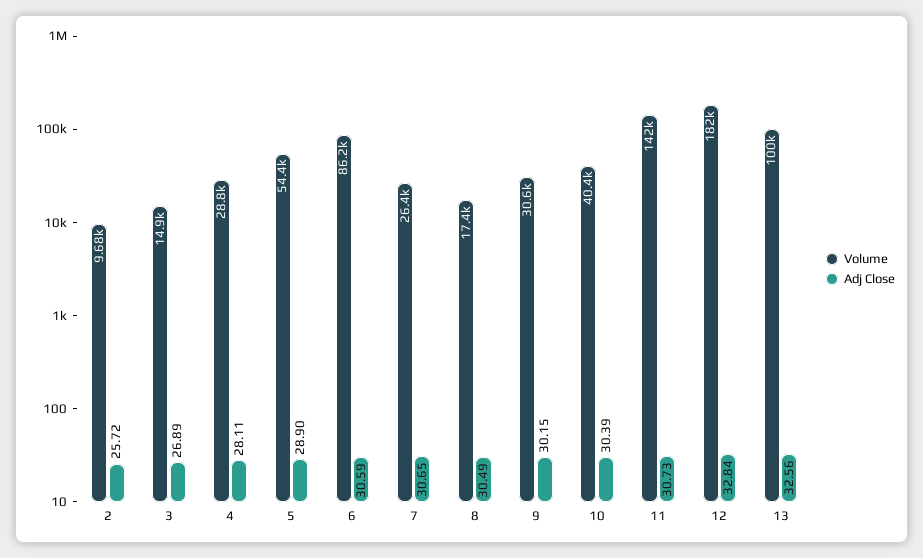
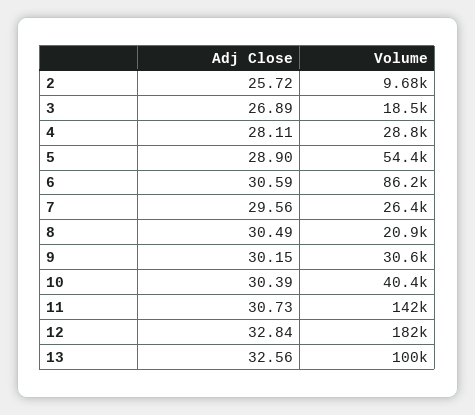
  {
    "Volume": {
      "2": 9680,
-     "3": 14900,
+     "3": 18500,
      "4": 28800,
      "5": 54400,
      "6": 86200,
      "7": 26400,
-     "8": 17400,
+     "8": 20900,
      "9": 30600,
      "10": 40400,
      "11": 142000,
      "12": 182000,
      "13": 100000
    },
    "Adj Close": {
      "2": 25.72,
      "3": 26.89,
      "4": 28.11,
      "5": 28.9,
      "6": 30.59,
-     "7": 30.65,
+     "7": 29.56,
      "8": 30.49,
      "9": 30.15,
      "10": 30.39,
      "11": 30.73,
      "12": 32.84,
      "13": 32.56
    }
  }

